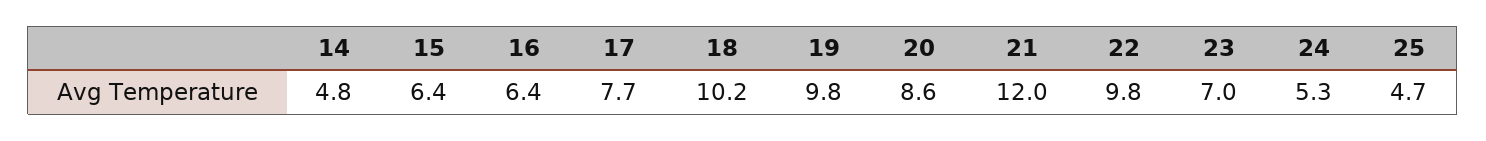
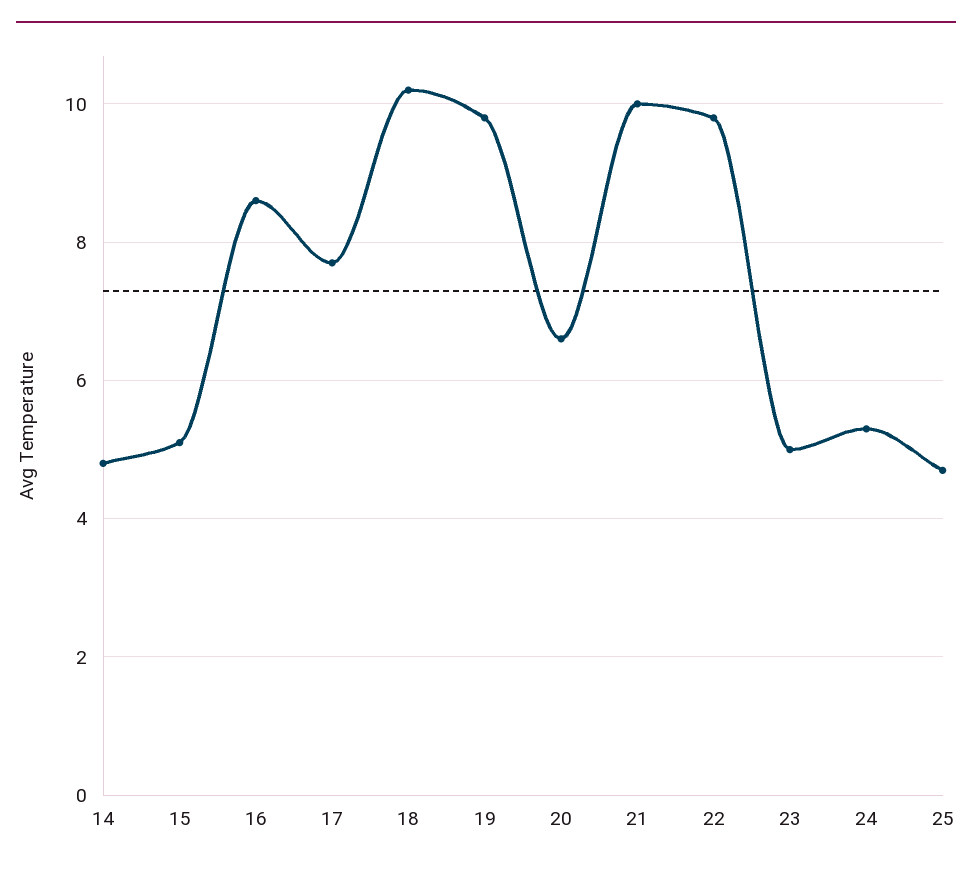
  {
    "14": 4.8,
-   "15": 6.4,
+   "15": 5,
-   "16": 6.4,
+   "16": 8.5,
    "17": 7.7,
    "18": 10.2,
    "19": 9.8,
-   "20": 8.6,
+   "20": 6.5,
-   "21": 12,
+   "21": 10,
    "22": 9.8,
-   "23": 7,
+   "23": 5,
    "24": 5.3,
    "25": 4.7
  }

